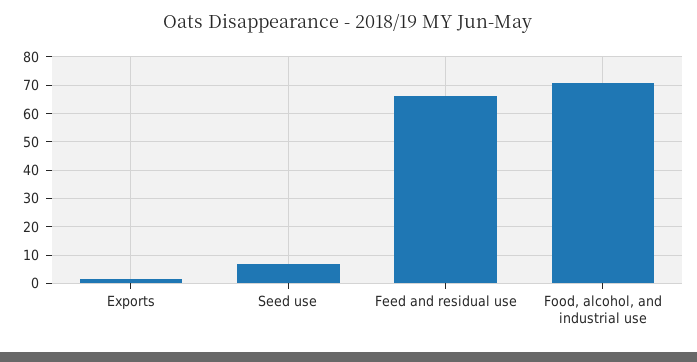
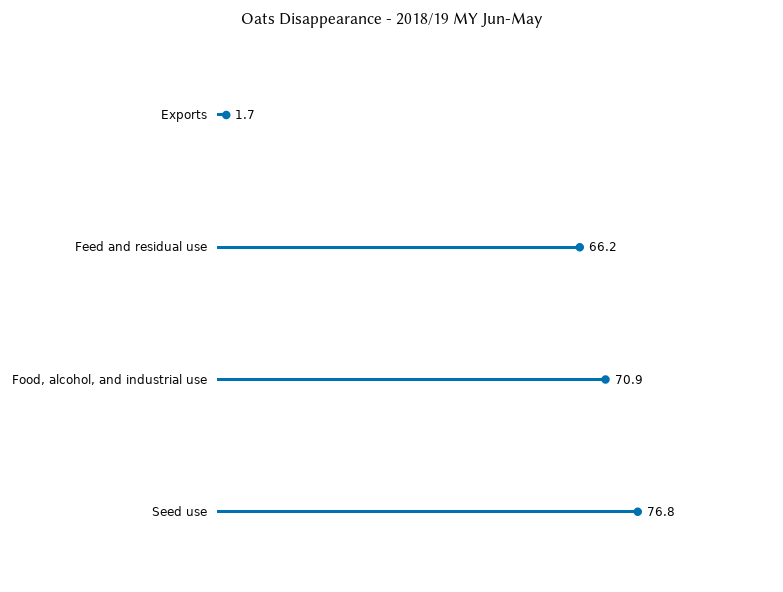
  {
    "Exports": 1.7,
-   "Seed use": 7.5,
+   "Seed use": 76.8,
    "Feed and residual use": 66.2,
    "Food, alcohol, and industrial use": 70.9
  }

